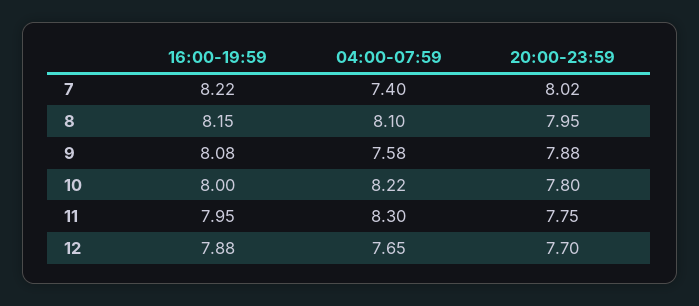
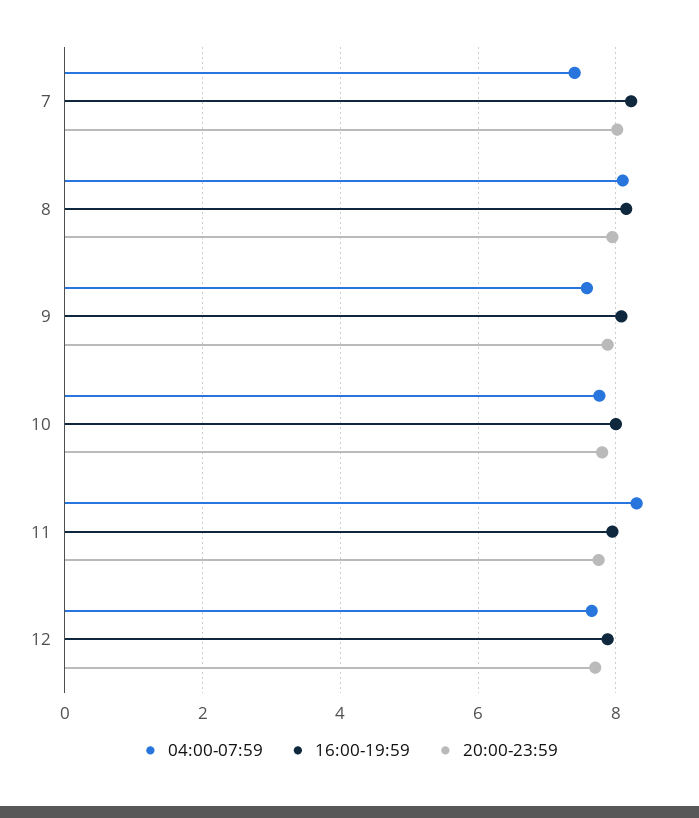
  {
    "16:00-19:59": {
      "7": 8.22,
      "8": 8.15,
      "9": 8.08,
      "10": 8,
      "11": 7.95,
      "12": 7.88
    },
    "04:00-07:59": {
      "7": 7.4,
      "8": 8.1,
      "9": 7.58,
-     "10": 8.22,
+     "10": 7.8,
      "11": 8.3,
      "12": 7.65
    },
    "20:00-23:59": {
      "7": 8.02,
      "8": 7.95,
      "9": 7.88,
      "10": 7.8,
      "11": 7.75,
      "12": 7.7
    }
  }

